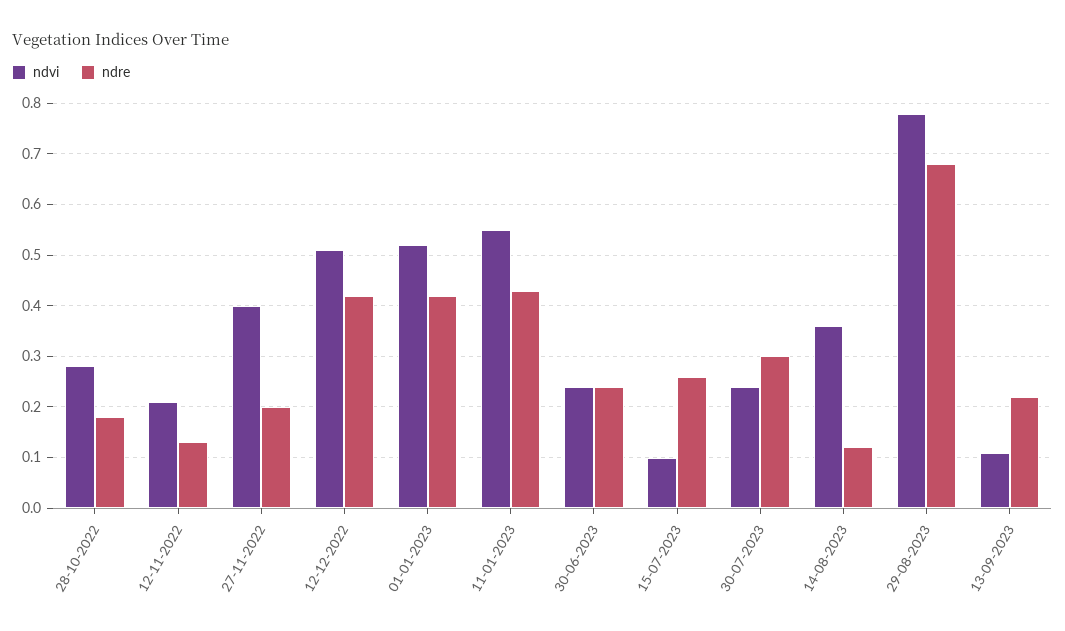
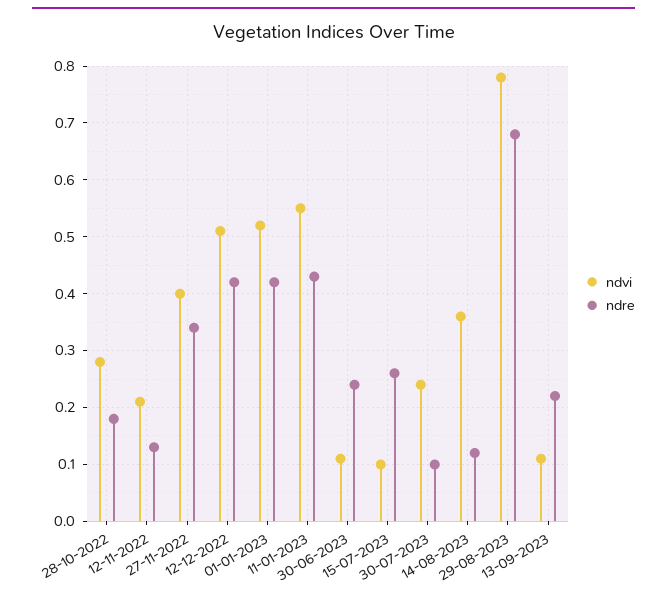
  {
    "ndvi": {
      "28-10-2022": 0.3,
      "12-11-2022": 0.2,
      "27-11-2022": 0.4,
      "12-12-2022": 0.5,
      "01-01-2023": 0.5,
      "11-01-2023": 0.55,
-     "30-06-2023": 0.25,
+     "30-06-2023": 0.1,
      "15-07-2023": 0.1,
      "30-07-2023": 0.25,
      "14-08-2023": 0.35,
      "29-08-2023": 0.8,
      "13-09-2023": 0.1
    },
    "ndre": {
      "28-10-2022": 0.2,
      "12-11-2022": 0.15,
-     "27-11-2022": 0.2,
+     "27-11-2022": 0.35,
      "12-12-2022": 0.4,
      "01-01-2023": 0.4,
      "11-01-2023": 0.45,
      "30-06-2023": 0.25,
      "15-07-2023": 0.25,
-     "30-07-2023": 0.3,
+     "30-07-2023": 0.1,
      "14-08-2023": 0.1,
      "29-08-2023": 0.7,
      "13-09-2023": 0.2
    }
  }

